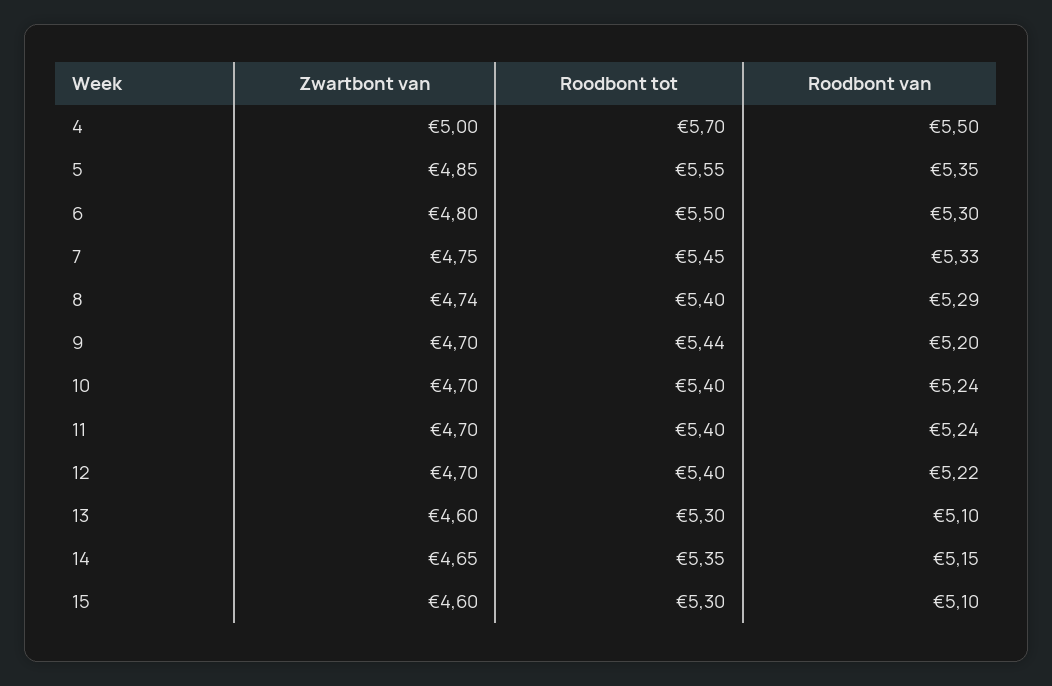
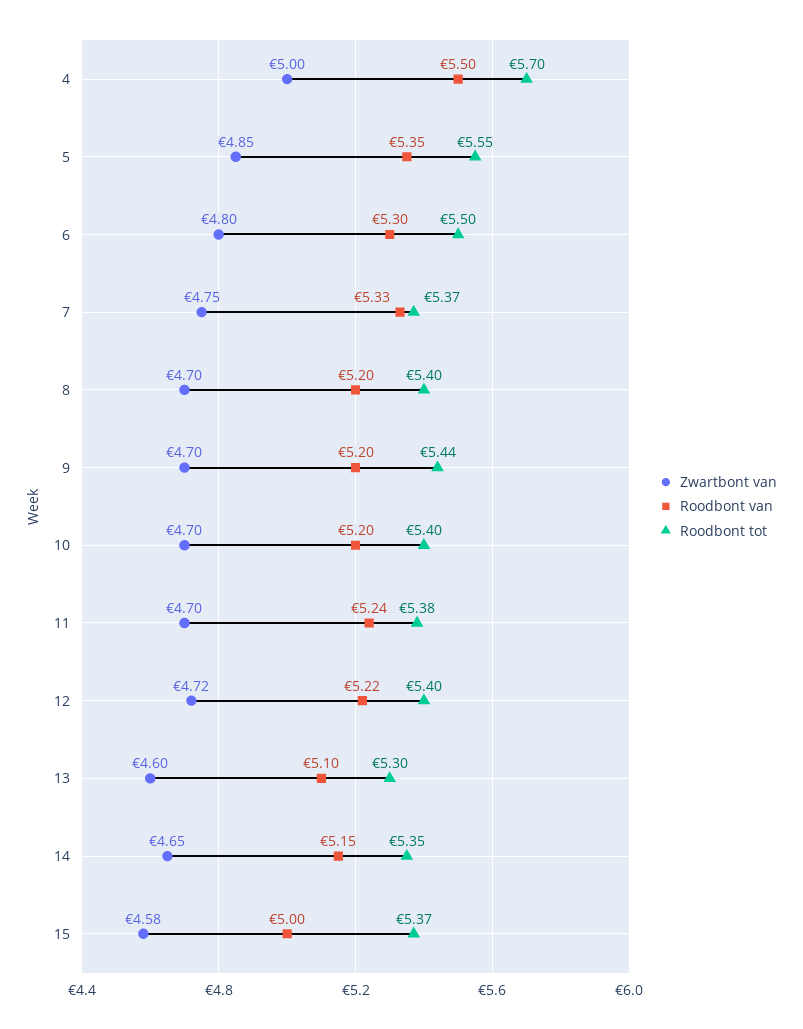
  {
    "Zwartbont van": {
      "4": 5,
      "5": 4.85,
      "6": 4.8,
      "7": 4.75,
-     "8": 4.74,
+     "8": 4.7,
      "9": 4.7,
      "10": 4.7,
      "11": 4.7,
-     "12": 4.7,
+     "12": 4.72,
      "13": 4.6,
      "14": 4.65,
-     "15": 4.6
+     "15": 4.58
    },
    "Roodbont tot": {
      "4": 5.7,
      "5": 5.55,
      "6": 5.5,
-     "7": 5.45,
+     "7": 5.37,
      "8": 5.4,
      "9": 5.44,
      "10": 5.4,
-     "11": 5.4,
+     "11": 5.38,
      "12": 5.4,
      "13": 5.3,
      "14": 5.35,
-     "15": 5.3
+     "15": 5.37
    },
    "Roodbont van": {
      "4": 5.5,
      "5": 5.35,
      "6": 5.3,
      "7": 5.33,
-     "8": 5.29,
+     "8": 5.2,
      "9": 5.2,
-     "10": 5.24,
+     "10": 5.2,
      "11": 5.24,
      "12": 5.22,
      "13": 5.1,
      "14": 5.15,
-     "15": 5.1
+     "15": 5
    }
  }

